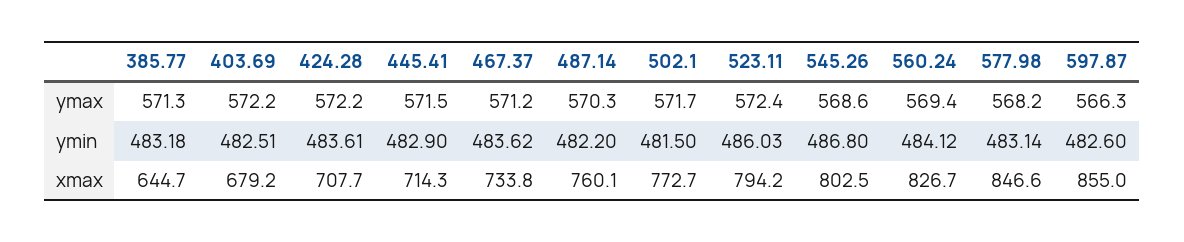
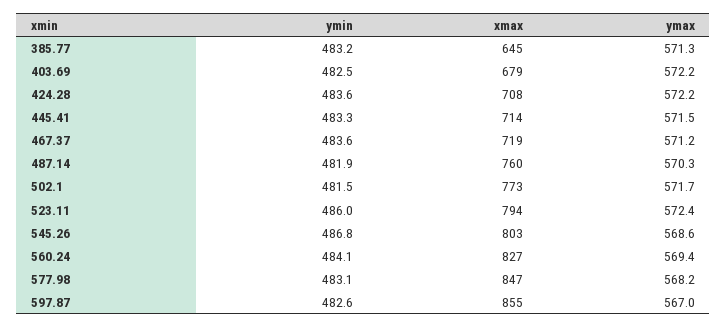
  {
    "385.77": {
      "ymax": 571.3,
      "ymin": 483.18,
      "xmax": 644.7
    },
    "403.69": {
      "ymax": 572.2,
      "ymin": 482.51,
      "xmax": 679.2
    },
    "424.28": {
      "ymax": 572.2,
      "ymin": 483.61,
      "xmax": 707.7
    },
    "445.41": {
      "ymax": 571.5,
-     "ymin": 482.9,
+     "ymin": 483.3,
      "xmax": 714.3
    },
    "467.37": {
      "ymax": 571.2,
      "ymin": 483.62,
-     "xmax": 733.8
+     "xmax": 719
    },
    "487.14": {
      "ymax": 570.3,
-     "ymin": 482.2,
+     "ymin": 481.9,
      "xmax": 760.1
    },
    "502.1": {
      "ymax": 571.7,
      "ymin": 481.5,
      "xmax": 772.7
    },
    "523.11": {
      "ymax": 572.4,
      "ymin": 486.03,
      "xmax": 794.2
    },
    "545.26": {
      "ymax": 568.6,
      "ymin": 486.8,
      "xmax": 802.5
    },
    "560.24": {
      "ymax": 569.4,
      "ymin": 484.12,
      "xmax": 826.7
    },
    "577.98": {
      "ymax": 568.2,
      "ymin": 483.14,
      "xmax": 846.6
    },
    "597.87": {
-     "ymax": 566.3,
+     "ymax": 567,
      "ymin": 482.6,
      "xmax": 855
    }
  }

